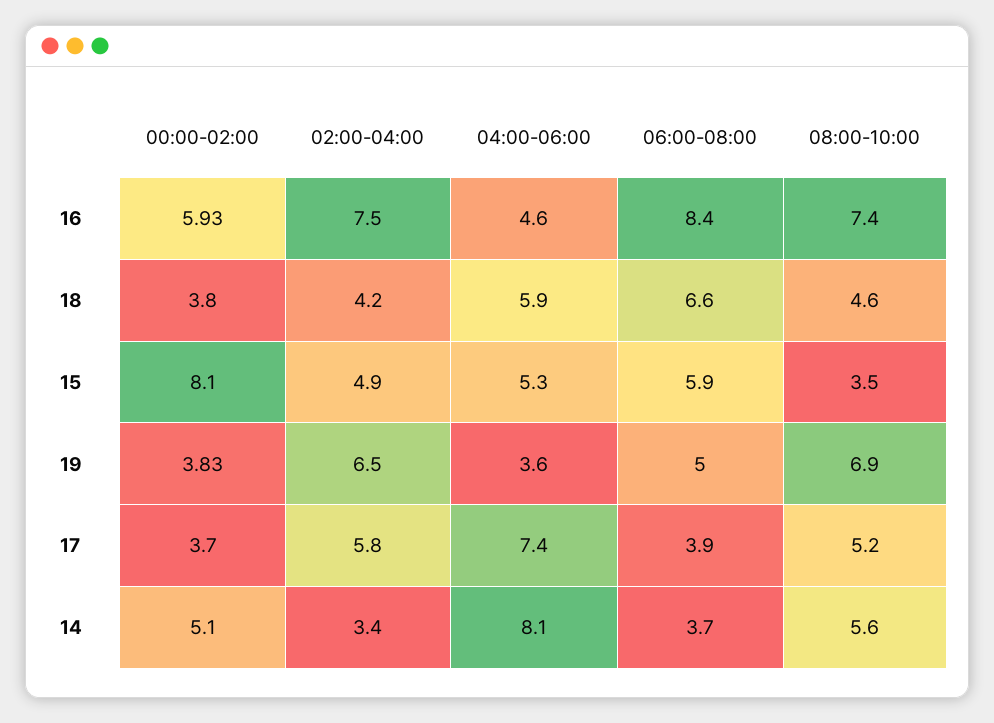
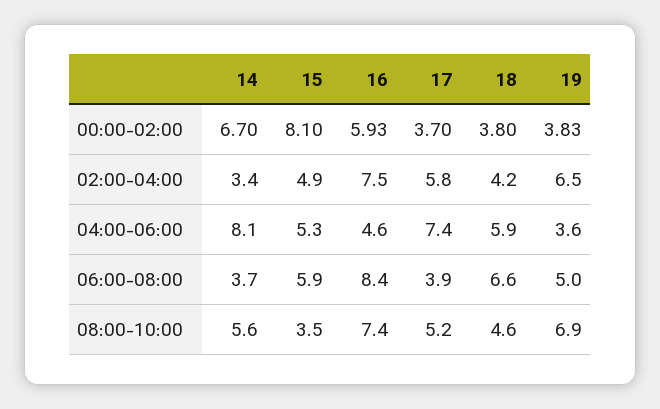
  {
    "00:00-02:00": {
      "16": 5.93,
      "18": 3.8,
      "15": 8.1,
      "19": 3.83,
      "17": 3.7,
-     "14": 5.1
+     "14": 6.7
    },
    "02:00-04:00": {
      "16": 7.5,
      "18": 4.2,
      "15": 4.9,
      "19": 6.5,
      "17": 5.8,
      "14": 3.4
    },
    "04:00-06:00": {
      "16": 4.6,
      "18": 5.9,
      "15": 5.3,
      "19": 3.6,
      "17": 7.4,
      "14": 8.1
    },
    "06:00-08:00": {
      "16": 8.4,
      "18": 6.6,
      "15": 5.9,
      "19": 5,
      "17": 3.9,
      "14": 3.7
    },
    "08:00-10:00": {
      "16": 7.4,
      "18": 4.6,
      "15": 3.5,
      "19": 6.9,
      "17": 5.2,
      "14": 5.6
    }
  }

